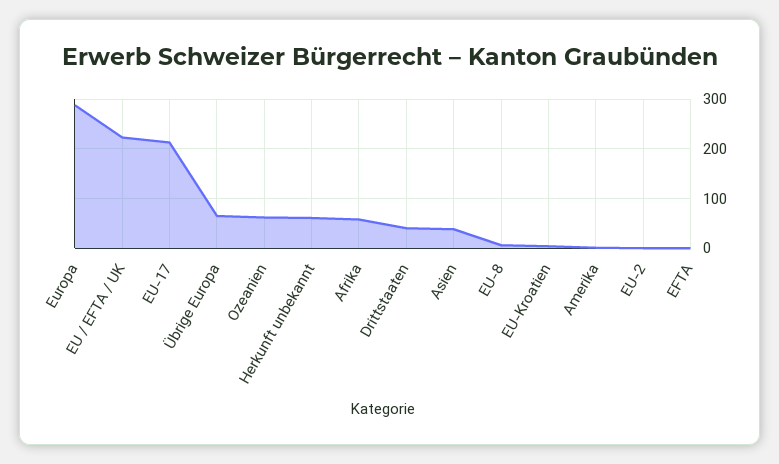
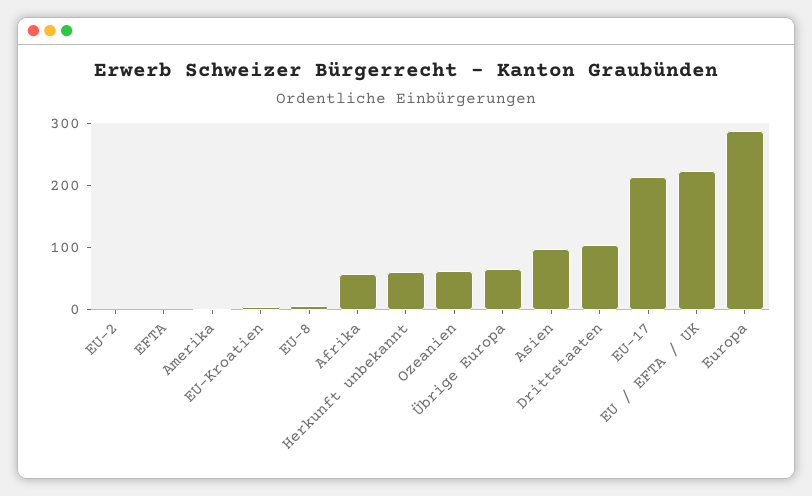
  {
    "Europa": 280,
    "EU / EFTA / UK": 220,
    "EU-17": 220,
    "Übrige Europa": 60,
    "Ozeanien": 60,
    "Herkunft unbekannt": 60,
    "Afrika": 60,
-   "Drittstaaten": 40,
+   "Drittstaaten": 100,
-   "Asien": 40,
+   "Asien": 100,
    "EU-8": 0,
    "EU-Kroatien": 0,
    "Amerika": 0,
    "EU-2": 0,
    "EFTA": 0
  }

